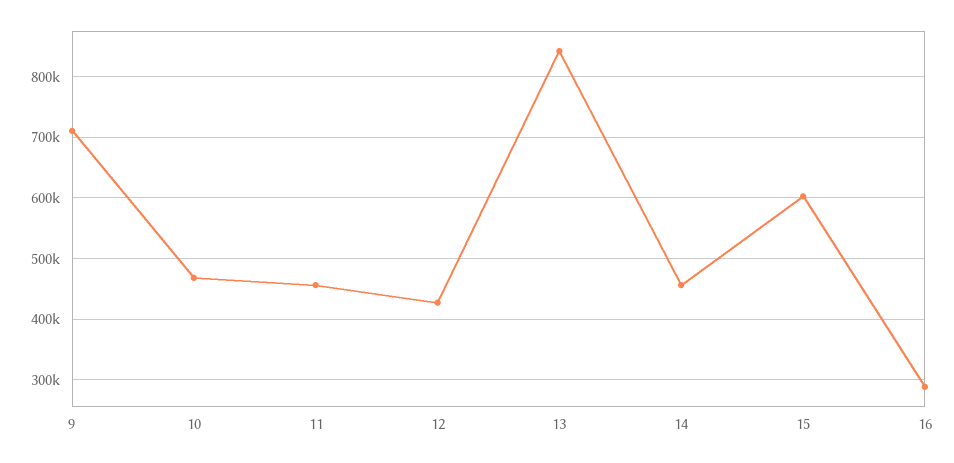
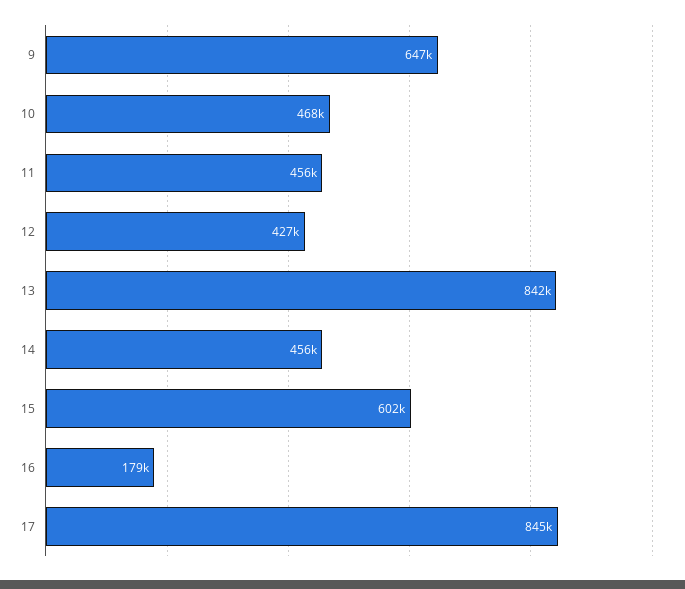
  {
-   "9": 710000,
+   "9": 647000,
    "10": 468000,
    "11": 456000,
    "12": 427000,
    "13": 842000,
    "14": 456000,
    "15": 602000,
-   "16": 290000
+   "16": 179000,
+   "17": 845000
  }

